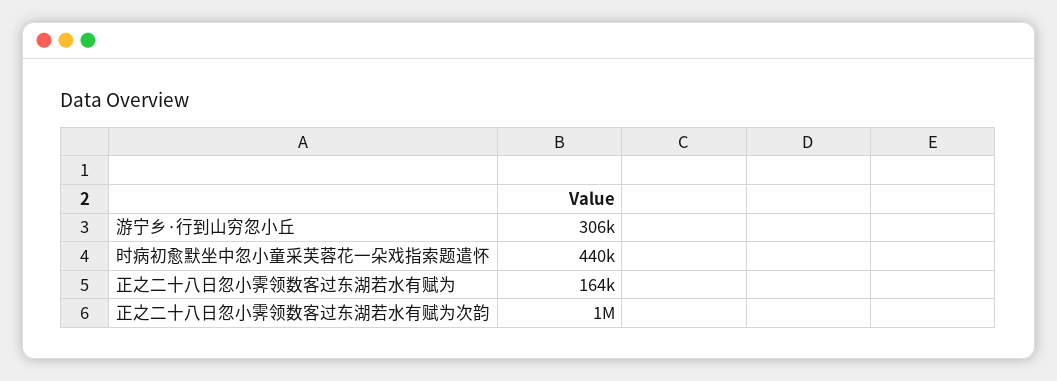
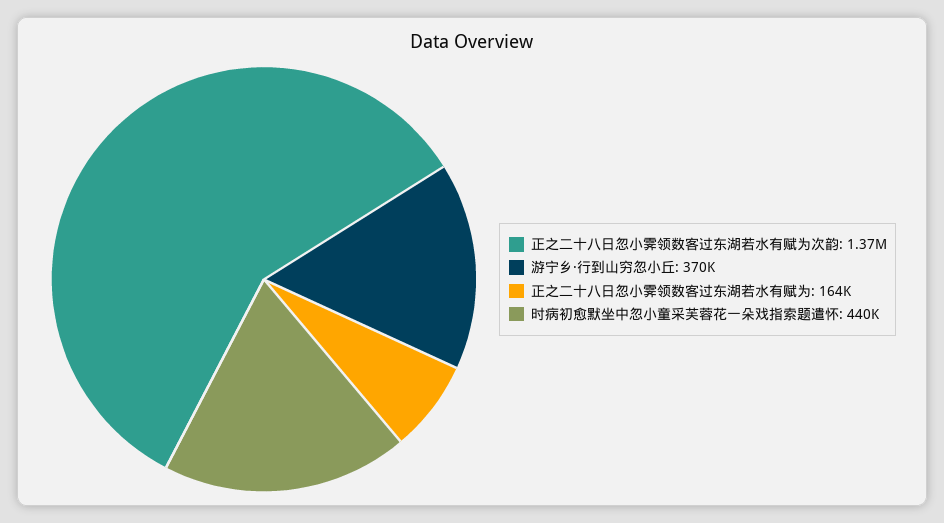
  {
-   "游宁乡·行到山穷忽小丘": 306000,
+   "游宁乡·行到山穷忽小丘": 370000,
    "时病初愈默坐中忽小童采芙蓉花一朵戏指索题遣怀": 440000,
    "正之二十八日忽小霁领数客过东湖若水有赋为": 164000,
-   "正之二十八日忽小霁领数客过东湖若水有赋为次韵": 1000000
+   "正之二十八日忽小霁领数客过东湖若水有赋为次韵": 1370000
  }

